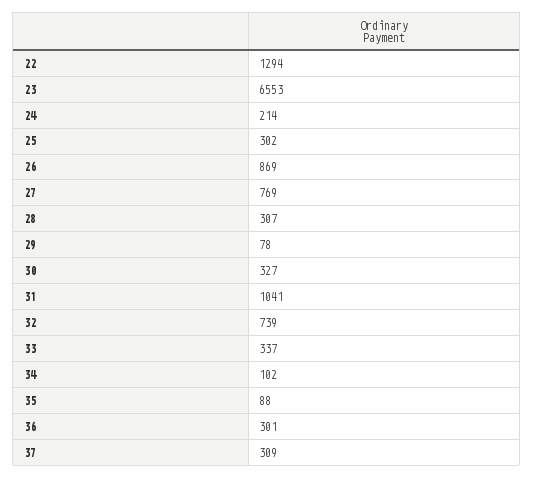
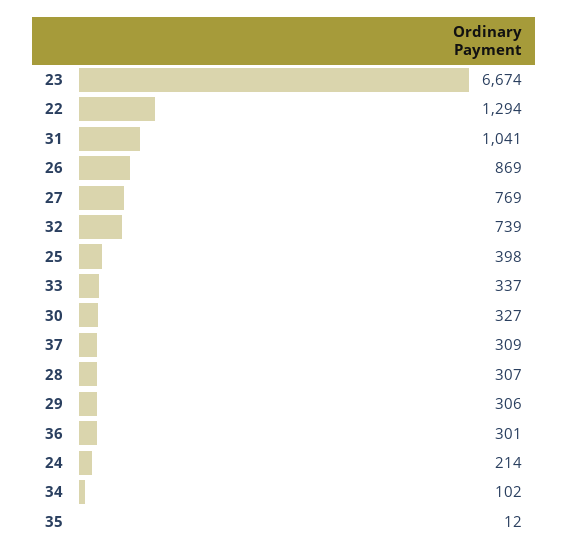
  {
    "22": 1294,
-   "23": 6553,
+   "23": 6674,
    "24": 214,
-   "25": 302,
+   "25": 398,
    "26": 869,
    "27": 769,
    "28": 307,
-   "29": 78,
+   "29": 306,
    "30": 327,
    "31": 1041,
    "32": 739,
    "33": 337,
    "34": 102,
-   "35": 88,
+   "35": 12,
    "36": 301,
    "37": 309
  }

